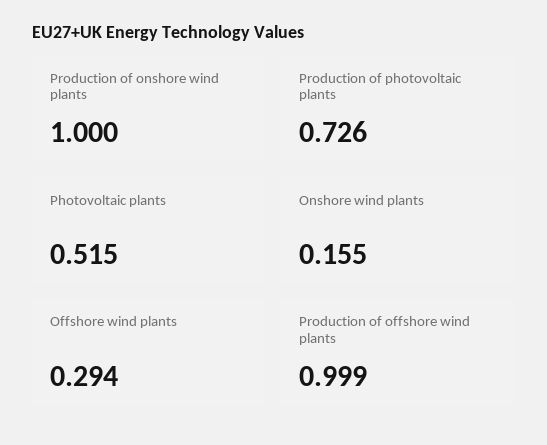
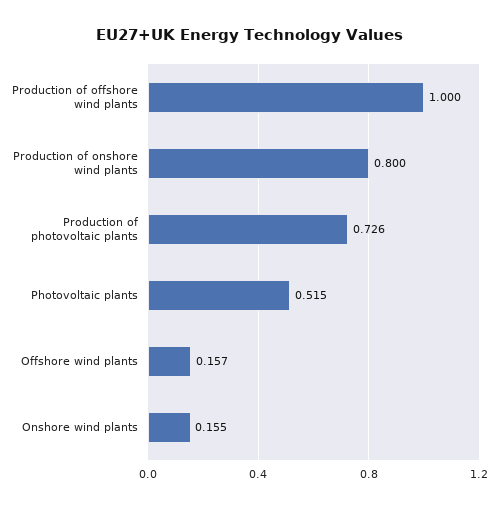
  {
-   "Production of onshore wind plants": 1,
+   "Production of onshore wind plants": 0.8,
    "Production of photovoltaic plants": 0.726,
    "Photovoltaic plants": 0.515,
    "Onshore wind plants": 0.155,
-   "Offshore wind plants": 0.294,
+   "Offshore wind plants": 0.157,
-   "Production of offshore wind plants": 0.999
+   "Production of offshore wind plants": 1
  }

